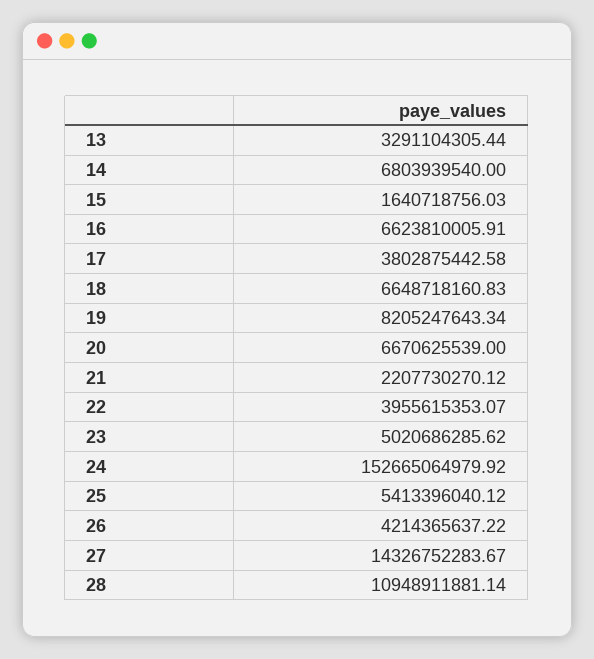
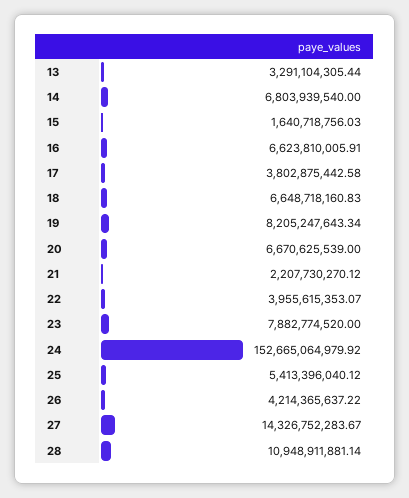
  {
    "13": 3291104305.44,
    "14": 6803939540,
    "15": 1640718756.03,
    "16": 6623810005.91,
    "17": 3802875442.58,
    "18": 6648718160.83,
    "19": 8205247643.34,
    "20": 6670625539,
    "21": 2207730270.12,
    "22": 3955615353.07,
-   "23": 5020686285.62,
+   "23": 7882774520,
    "24": 152665064979.92,
    "25": 5413396040.12,
    "26": 4214365637.22,
    "27": 14326752283.67,
    "28": 10948911881.14
  }

